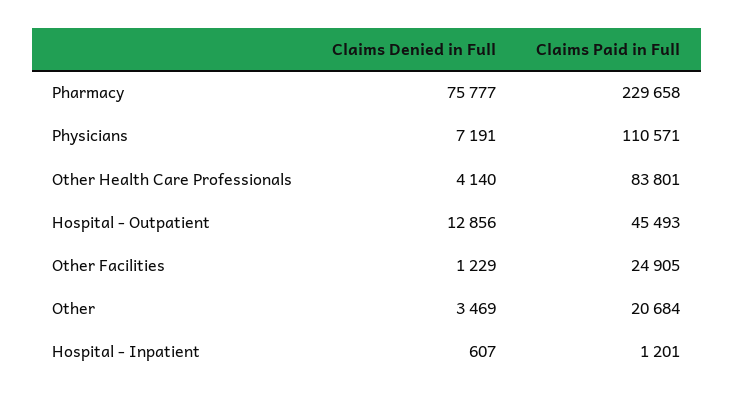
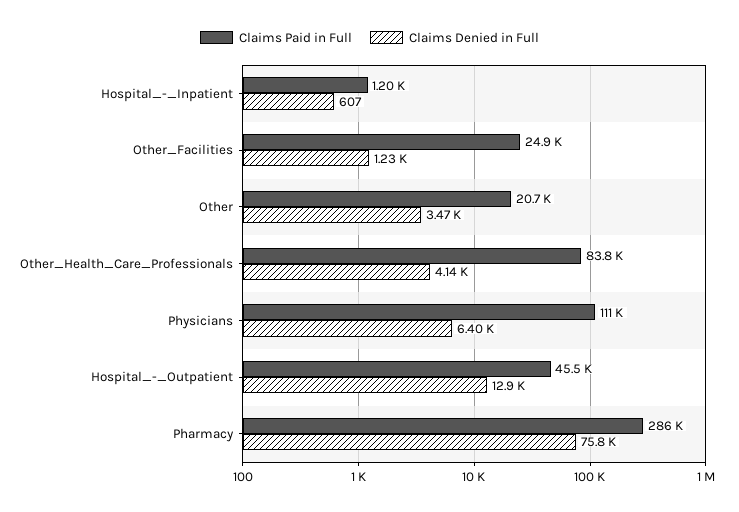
  {
    "Claims Denied in Full": {
      "Pharmacy": 75777,
-     "Physicians": 7191,
+     "Physicians": 6400,
      "Other Health Care Professionals": 4140,
      "Hospital - Outpatient": 12856,
      "Other Facilities": 1229,
      "Other": 3469,
      "Hospital - Inpatient": 607
    },
    "Claims Paid in Full": {
-     "Pharmacy": 229658,
+     "Pharmacy": 286000,
      "Physicians": 110571,
      "Other Health Care Professionals": 83801,
      "Hospital - Outpatient": 45493,
      "Other Facilities": 24905,
      "Other": 20684,
      "Hospital - Inpatient": 1201
    }
  }

